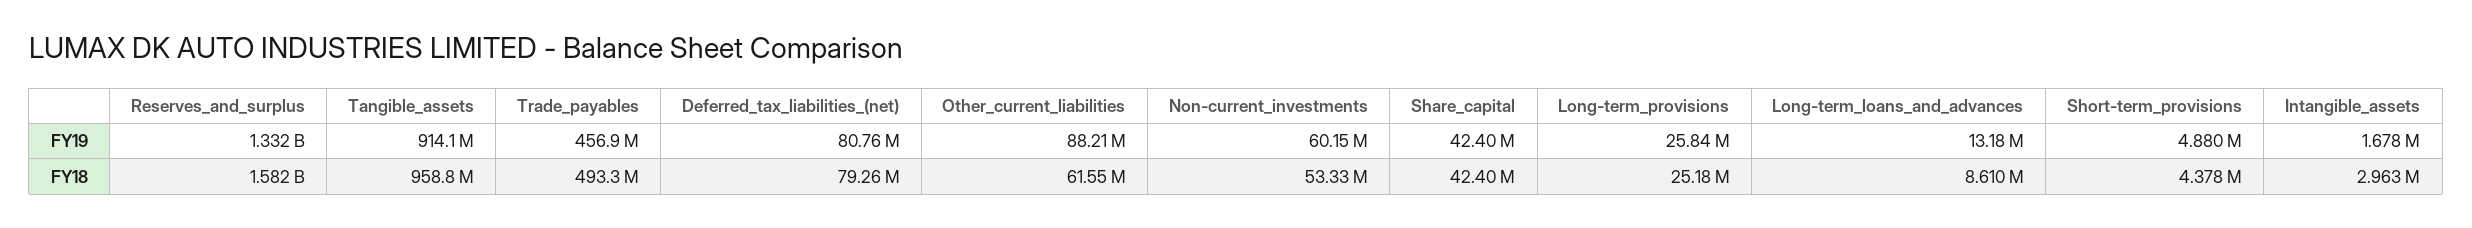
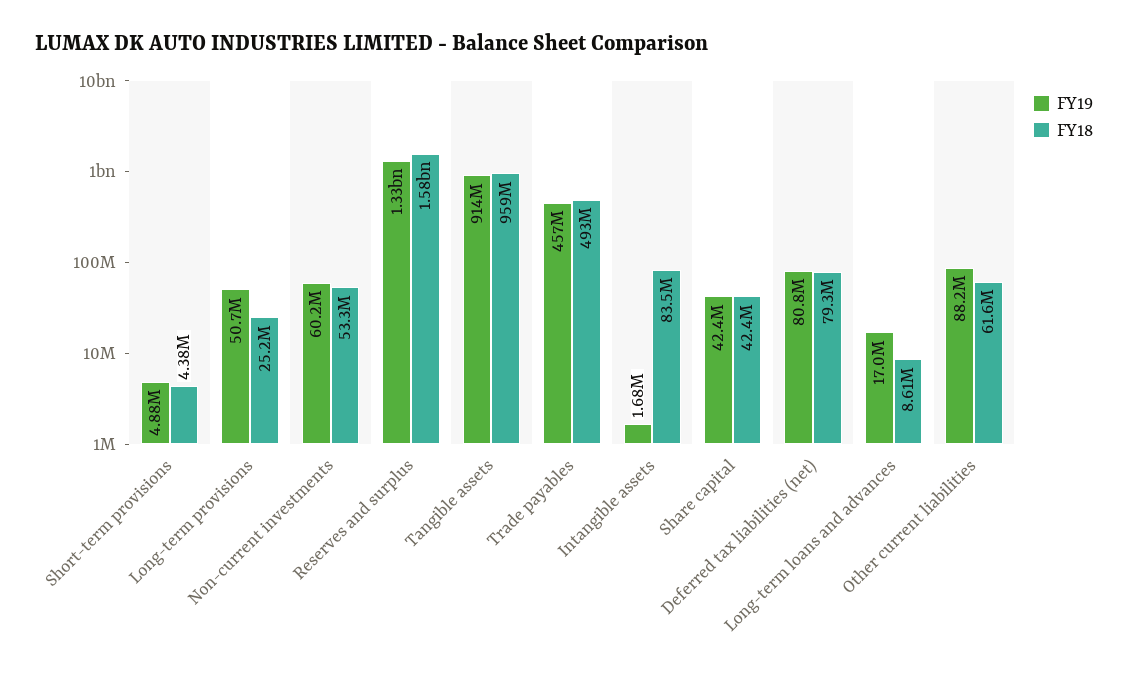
  {
    "FY19": {
      "Reserves_and_surplus": 1332000000,
      "Tangible_assets": 914100000,
      "Trade_payables": 456900000,
      "Deferred_tax_liabilities_(net)": 80760000,
      "Other_current_liabilities": 88210000,
      "Non-current_investments": 60150000,
      "Share_capital": 42400000,
-     "Long-term_provisions": 25840000,
+     "Long-term_provisions": 50700000,
-     "Long-term_loans_and_advances": 13180000,
+     "Long-term_loans_and_advances": 17000000,
      "Short-term_provisions": 4880000,
      "Intangible_assets": 1678000
    },
    "FY18": {
      "Reserves_and_surplus": 1582000000,
      "Tangible_assets": 958800000,
      "Trade_payables": 493300000,
      "Deferred_tax_liabilities_(net)": 79260000,
      "Other_current_liabilities": 61550000,
      "Non-current_investments": 53330000,
      "Share_capital": 42400000,
      "Long-term_provisions": 25180000,
      "Long-term_loans_and_advances": 8610000,
      "Short-term_provisions": 4378000,
-     "Intangible_assets": 2963000
+     "Intangible_assets": 83500000
    }
  }

